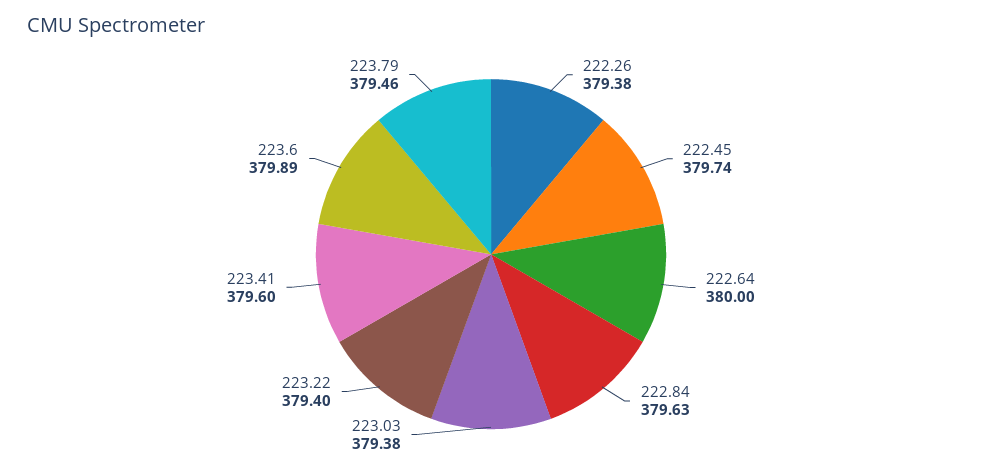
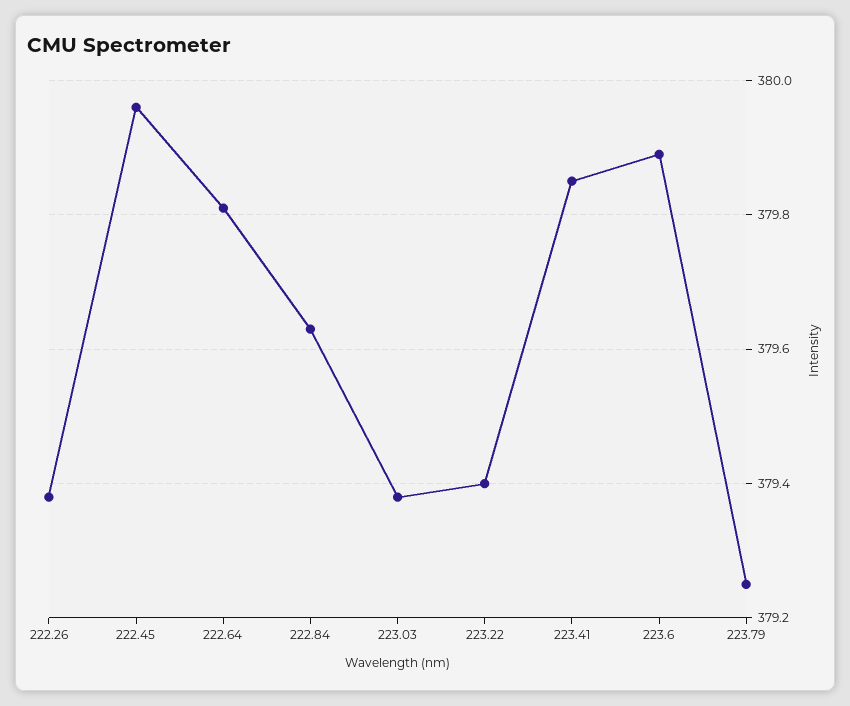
  {
    "222.26": 379.38,
-   "222.45": 379.74,
+   "222.45": 379.95,
-   "222.64": 380,
+   "222.64": 379.8,
    "222.84": 379.63,
    "223.03": 379.38,
    "223.22": 379.4,
-   "223.41": 379.6,
+   "223.41": 379.85,
    "223.6": 379.89,
-   "223.79": 379.46
+   "223.79": 379.25
  }

